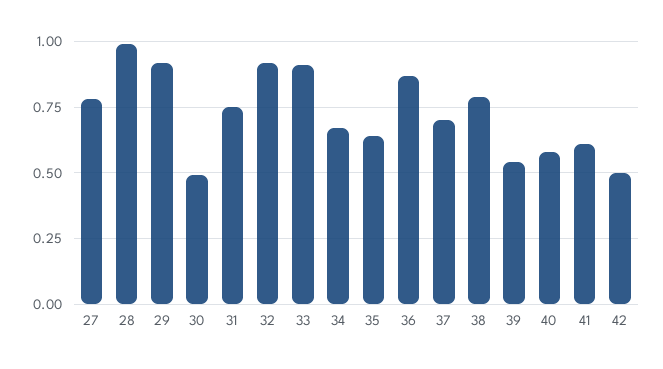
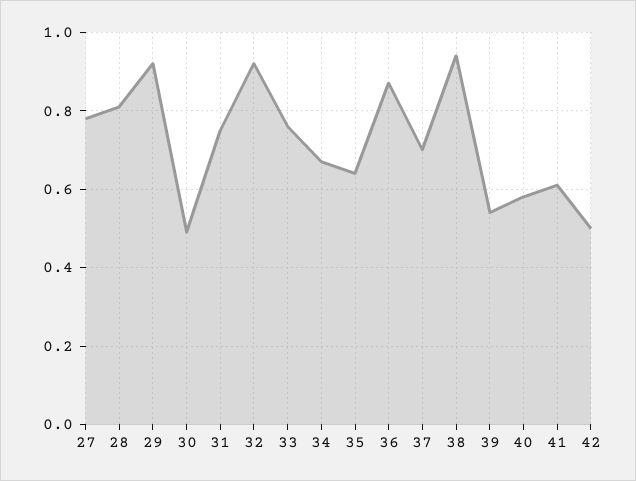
  {
    "27": 0.8,
-   "28": 1,
+   "28": 0.8,
    "29": 0.9,
    "30": 0.5,
    "31": 0.75,
    "32": 0.9,
-   "33": 0.9,
+   "33": 0.75,
    "34": 0.65,
    "35": 0.65,
    "36": 0.85,
    "37": 0.7,
-   "38": 0.8,
+   "38": 0.95,
    "39": 0.55,
    "40": 0.6,
    "41": 0.6,
    "42": 0.5
  }

